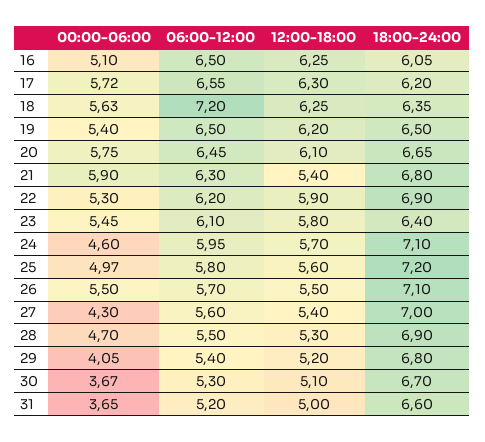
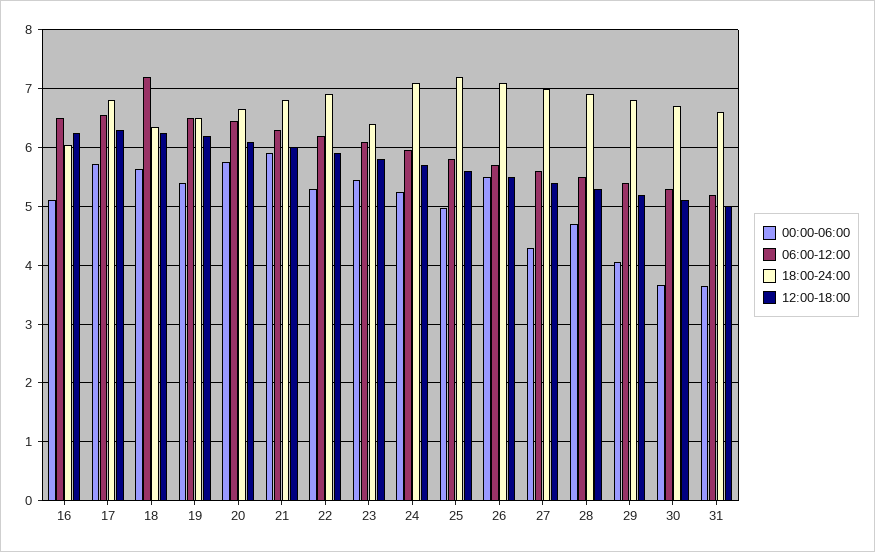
  {
    "00:00-06:00": {
      "16": 5.1,
      "17": 5.72,
      "18": 5.63,
      "19": 5.4,
      "20": 5.75,
      "21": 5.9,
      "22": 5.3,
      "23": 5.45,
-     "24": 4.6,
+     "24": 5.2,
      "25": 4.97,
      "26": 5.5,
      "27": 4.3,
      "28": 4.7,
      "29": 4.05,
      "30": 3.67,
      "31": 3.65
    },
    "06:00-12:00": {
      "16": 6.5,
      "17": 6.55,
      "18": 7.2,
      "19": 6.5,
      "20": 6.45,
      "21": 6.3,
      "22": 6.2,
      "23": 6.1,
      "24": 5.95,
      "25": 5.8,
      "26": 5.7,
      "27": 5.6,
      "28": 5.5,
      "29": 5.4,
      "30": 5.3,
      "31": 5.2
    },
    "12:00-18:00": {
      "16": 6.25,
      "17": 6.3,
      "18": 6.25,
      "19": 6.2,
      "20": 6.1,
-     "21": 5.4,
+     "21": 6,
      "22": 5.9,
      "23": 5.8,
      "24": 5.7,
      "25": 5.6,
      "26": 5.5,
      "27": 5.4,
      "28": 5.3,
      "29": 5.2,
      "30": 5.1,
      "31": 5
    },
    "18:00-24:00": {
      "16": 6.05,
-     "17": 6.2,
+     "17": 6.8,
      "18": 6.35,
      "19": 6.5,
      "20": 6.65,
      "21": 6.8,
      "22": 6.9,
      "23": 6.4,
      "24": 7.1,
      "25": 7.2,
      "26": 7.1,
      "27": 7,
      "28": 6.9,
      "29": 6.8,
      "30": 6.7,
      "31": 6.6
    }
  }

